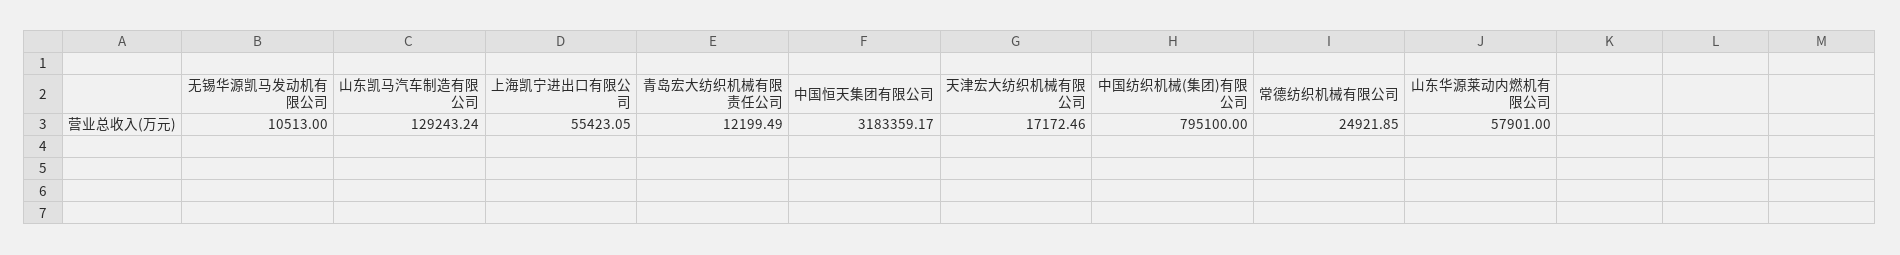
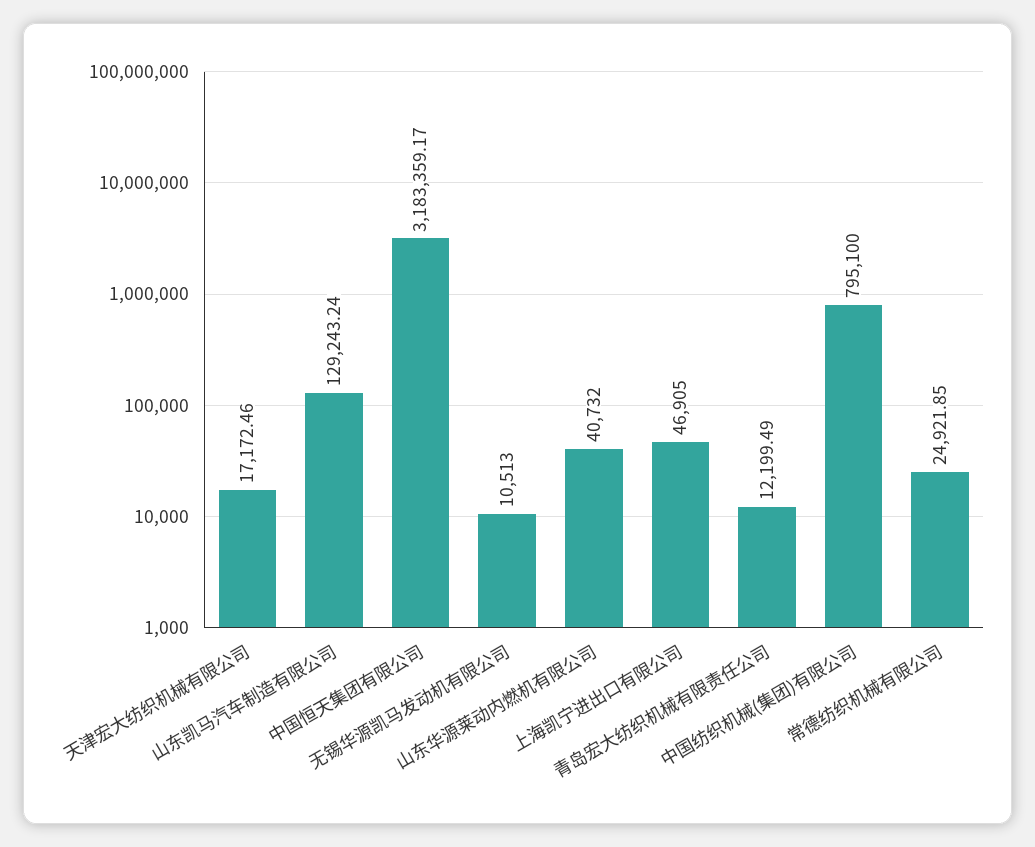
  {
    "无锡华源凯马发动机有限公司": 10513,
    "山东凯马汽车制造有限公司": 129243.24,
-   "上海凯宁进出口有限公司": 55423.05,
+   "上海凯宁进出口有限公司": 46905,
    "青岛宏大纺织机械有限责任公司": 12199.49,
    "中国恒天集团有限公司": 3183359.17,
    "天津宏大纺织机械有限公司": 17172.46,
    "中国纺织机械(集团)有限公司": 795100,
    "常德纺织机械有限公司": 24921.85,
-   "山东华源莱动内燃机有限公司": 57901
+   "山东华源莱动内燃机有限公司": 40732
  }

